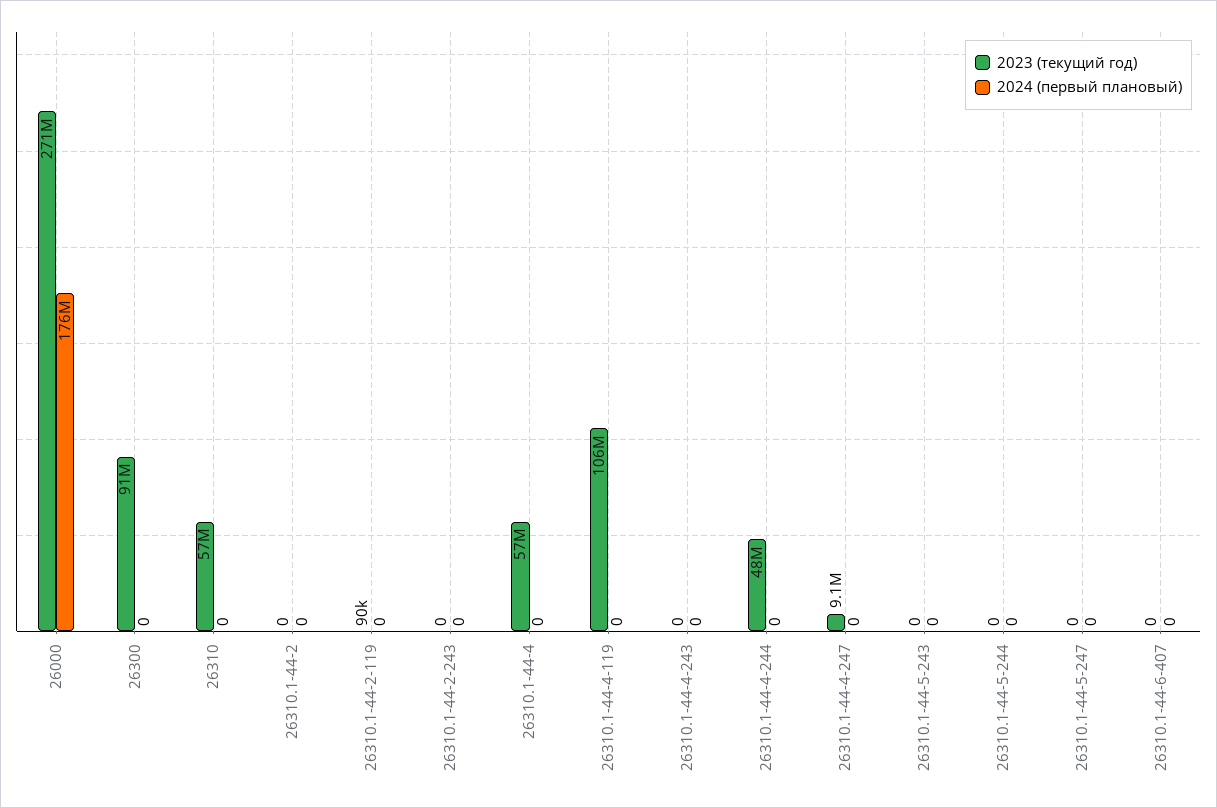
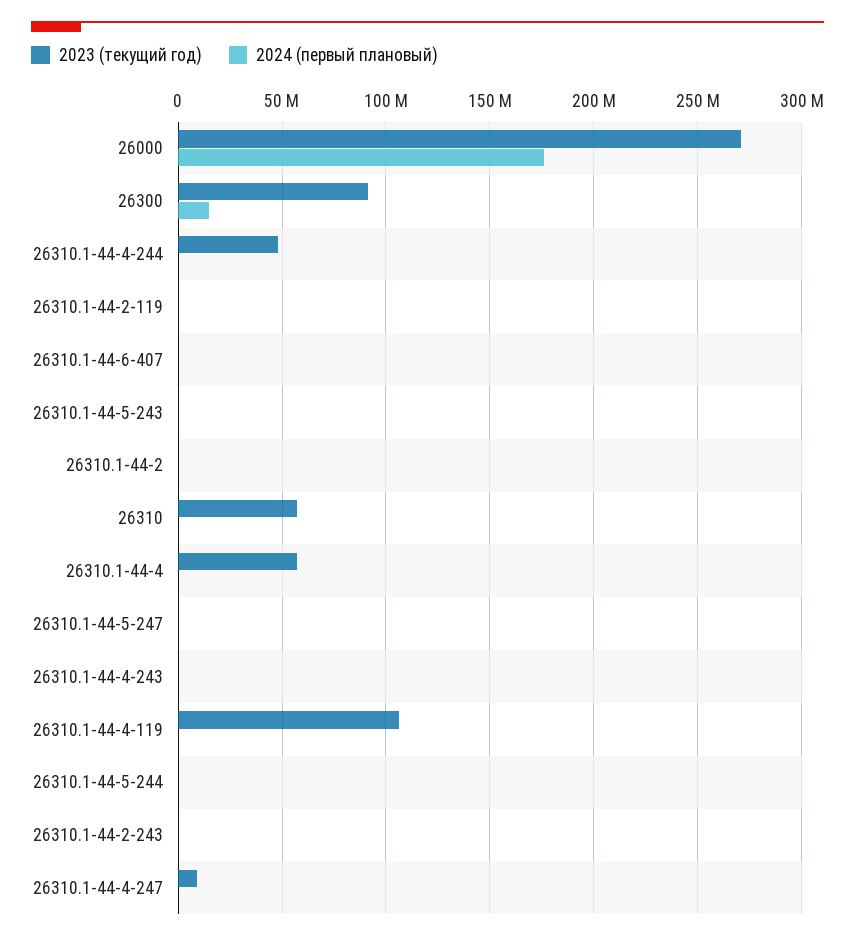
  {
    "2023 (текущий год)": {
      "26000": 271000000,
      "26300": 91000000,
      "26310": 57000000,
      "26310.1-44-2": 0,
      "26310.1-44-2-119": 90000,
      "26310.1-44-2-243": 0,
      "26310.1-44-4": 57000000,
      "26310.1-44-4-119": 106000000,
      "26310.1-44-4-243": 0,
      "26310.1-44-4-244": 48000000,
      "26310.1-44-4-247": 9100000,
      "26310.1-44-5-243": 0,
      "26310.1-44-5-244": 0,
      "26310.1-44-5-247": 0,
      "26310.1-44-6-407": 0
    },
    "2024 (первый плановый)": {
      "26000": 176000000,
-     "26300": 0,
+     "26300": 15000000,
      "26310": 0,
      "26310.1-44-2": 0,
      "26310.1-44-2-119": 0,
      "26310.1-44-2-243": 0,
      "26310.1-44-4": 0,
      "26310.1-44-4-119": 0,
      "26310.1-44-4-243": 0,
      "26310.1-44-4-244": 0,
      "26310.1-44-4-247": 0,
      "26310.1-44-5-243": 0,
      "26310.1-44-5-244": 0,
      "26310.1-44-5-247": 0,
      "26310.1-44-6-407": 0
    }
  }

